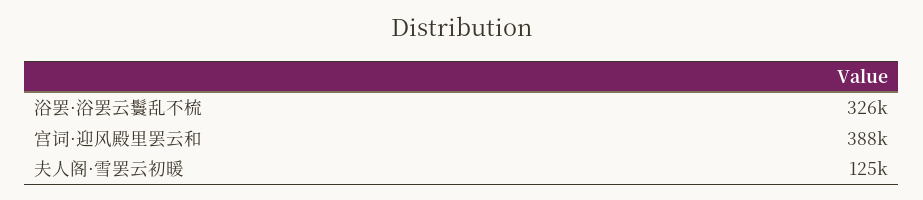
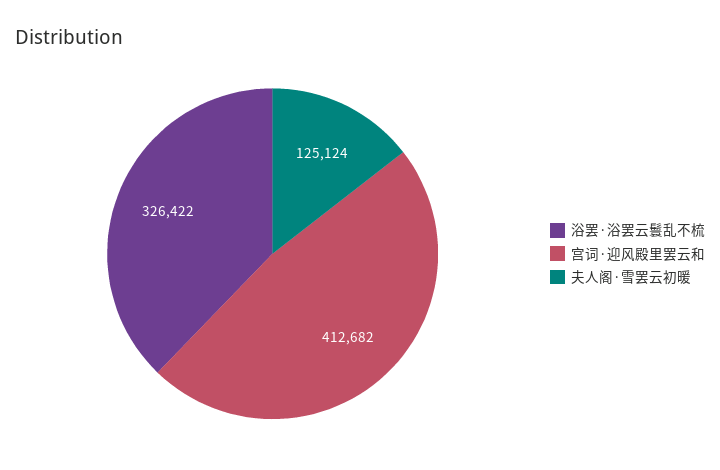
  {
    "浴罢·浴罢云鬟乱不梳": 326422,
-   "宫词·迎风殿里罢云和": 388000,
+   "宫词·迎风殿里罢云和": 412682,
    "夫人阁·雪罢云初暖": 125124
  }

